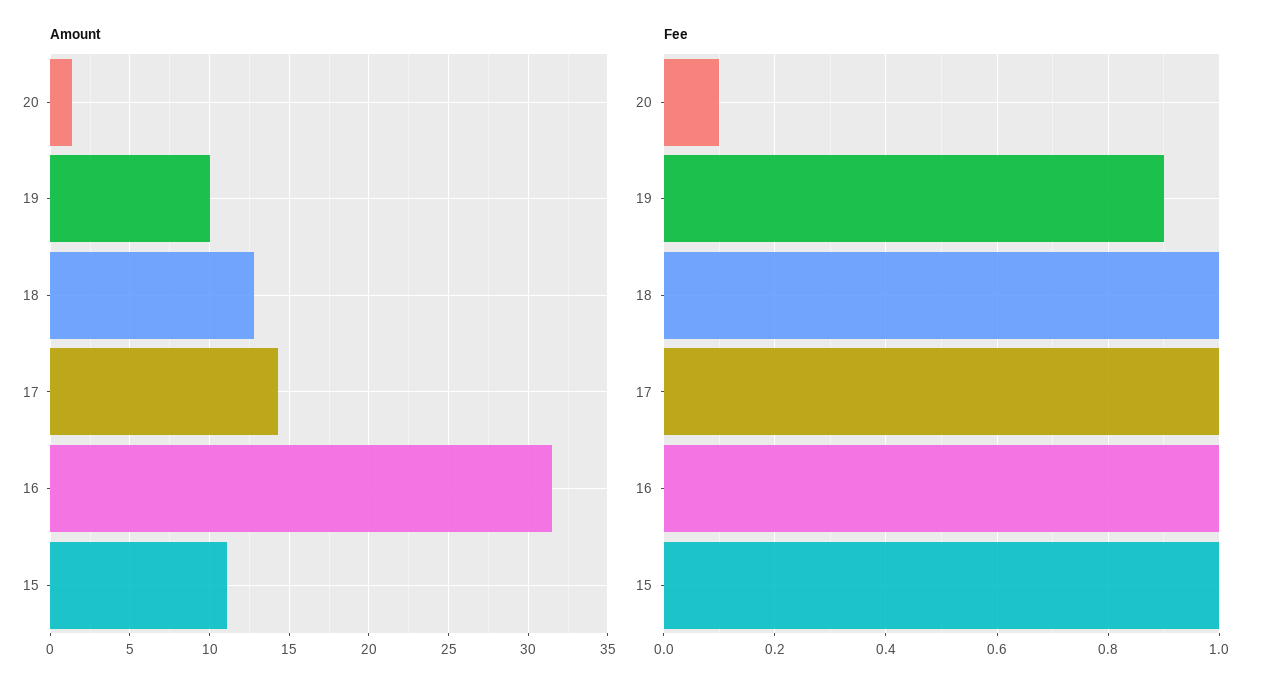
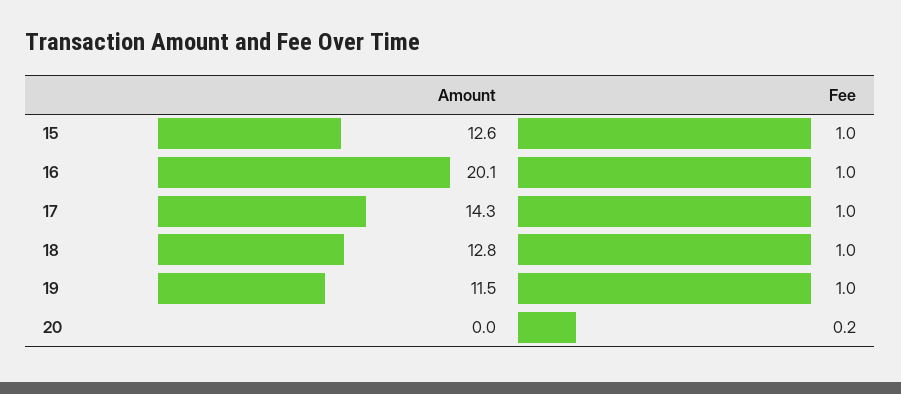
  {
    "Amount": {
-     "20": 1.5,
+     "20": 0,
-     "19": 10,
+     "19": 11.5,
      "18": 12.8,
      "17": 14.3,
-     "16": 31.5,
+     "16": 20.1,
-     "15": 11
+     "15": 12.6
    },
    "Fee": {
-     "20": 0.1,
+     "20": 0.2,
-     "19": 0.9,
+     "19": 1,
      "18": 1,
      "17": 1,
      "16": 1,
      "15": 1
    }
  }

